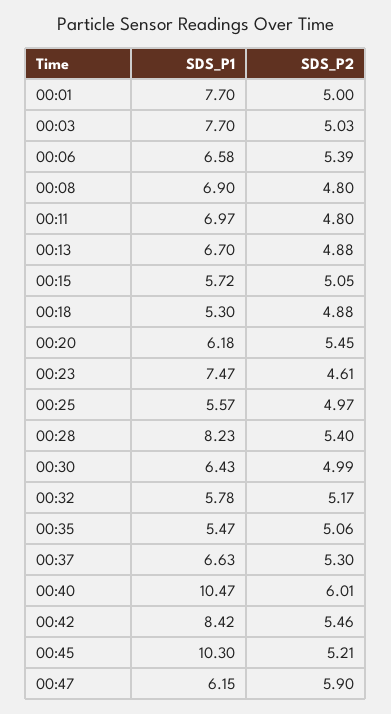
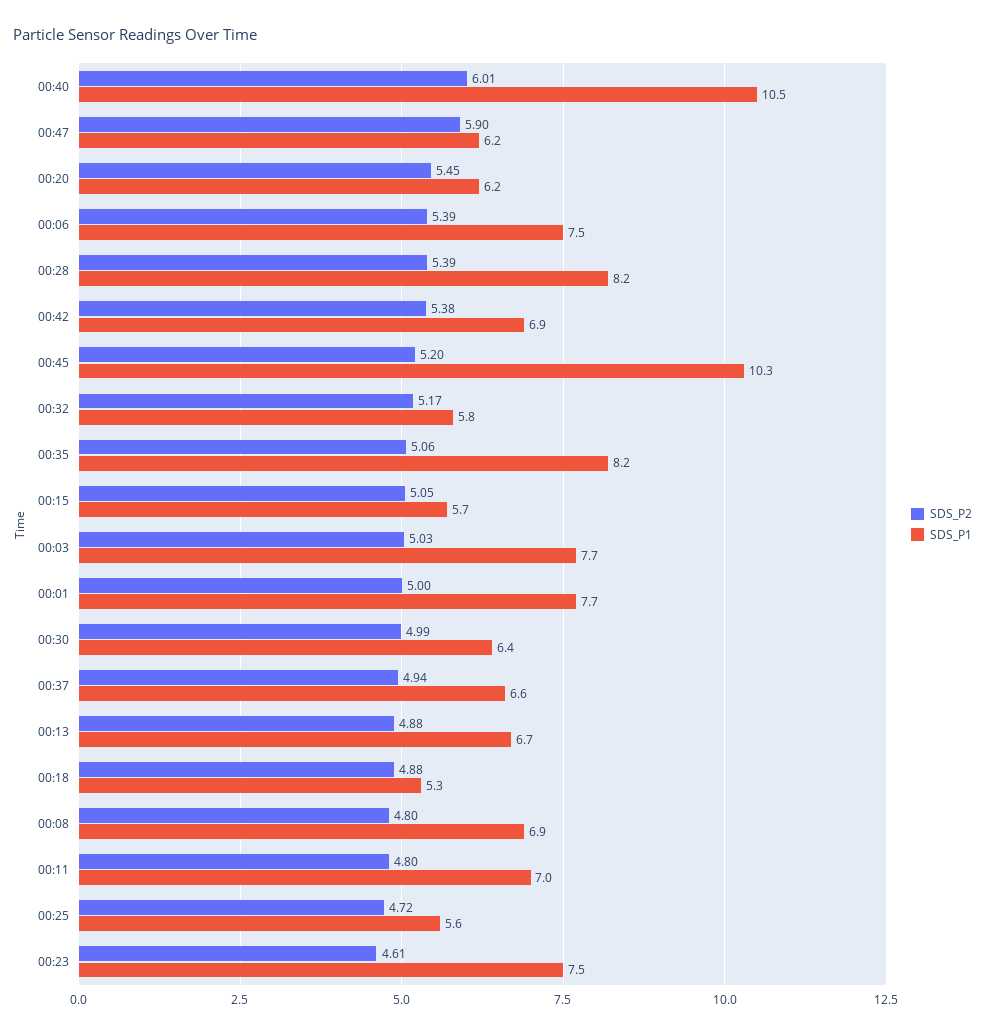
  {
    "SDS_P1": {
      "00:01": 7.7,
      "00:03": 7.7,
-     "00:06": 6.58,
+     "00:06": 7.5,
      "00:08": 6.9,
      "00:11": 6.97,
      "00:13": 6.7,
      "00:15": 5.72,
      "00:18": 5.3,
      "00:20": 6.18,
      "00:23": 7.47,
      "00:25": 5.57,
      "00:28": 8.23,
      "00:30": 6.43,
      "00:32": 5.78,
-     "00:35": 5.47,
+     "00:35": 8.2,
      "00:37": 6.63,
      "00:40": 10.47,
-     "00:42": 8.42,
+     "00:42": 6.9,
      "00:45": 10.3,
      "00:47": 6.15
    },
    "SDS_P2": {
      "00:01": 5,
      "00:03": 5.03,
      "00:06": 5.39,
      "00:08": 4.8,
      "00:11": 4.8,
      "00:13": 4.88,
      "00:15": 5.05,
      "00:18": 4.88,
      "00:20": 5.45,
      "00:23": 4.61,
-     "00:25": 4.97,
+     "00:25": 4.72,
-     "00:28": 5.4,
+     "00:28": 5.39,
      "00:30": 4.99,
      "00:32": 5.17,
      "00:35": 5.06,
-     "00:37": 5.3,
+     "00:37": 4.94,
      "00:40": 6.01,
-     "00:42": 5.46,
+     "00:42": 5.38,
-     "00:45": 5.21,
+     "00:45": 5.2,
      "00:47": 5.9
    }
  }

